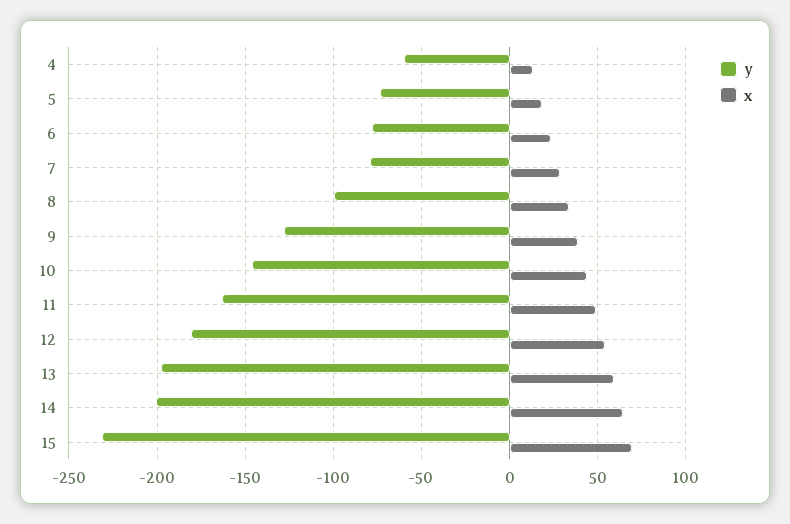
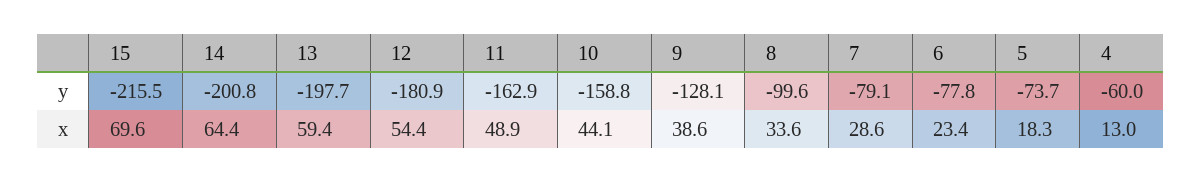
  {
    "y": {
      "4": -60,
      "5": -73.7,
      "6": -77.8,
      "7": -79.1,
      "8": -99.6,
      "9": -128.1,
-     "10": -145,
+     "10": -158.8,
      "11": -162.9,
      "12": -180.9,
      "13": -197.7,
      "14": -200.8,
-     "15": -230
+     "15": -215.5
    },
    "x": {
      "4": 13,
      "5": 18.3,
      "6": 23.4,
      "7": 28.6,
      "8": 33.6,
      "9": 38.6,
      "10": 44.1,
      "11": 48.9,
      "12": 54.4,
      "13": 59.4,
      "14": 64.4,
      "15": 69.6
    }
  }

